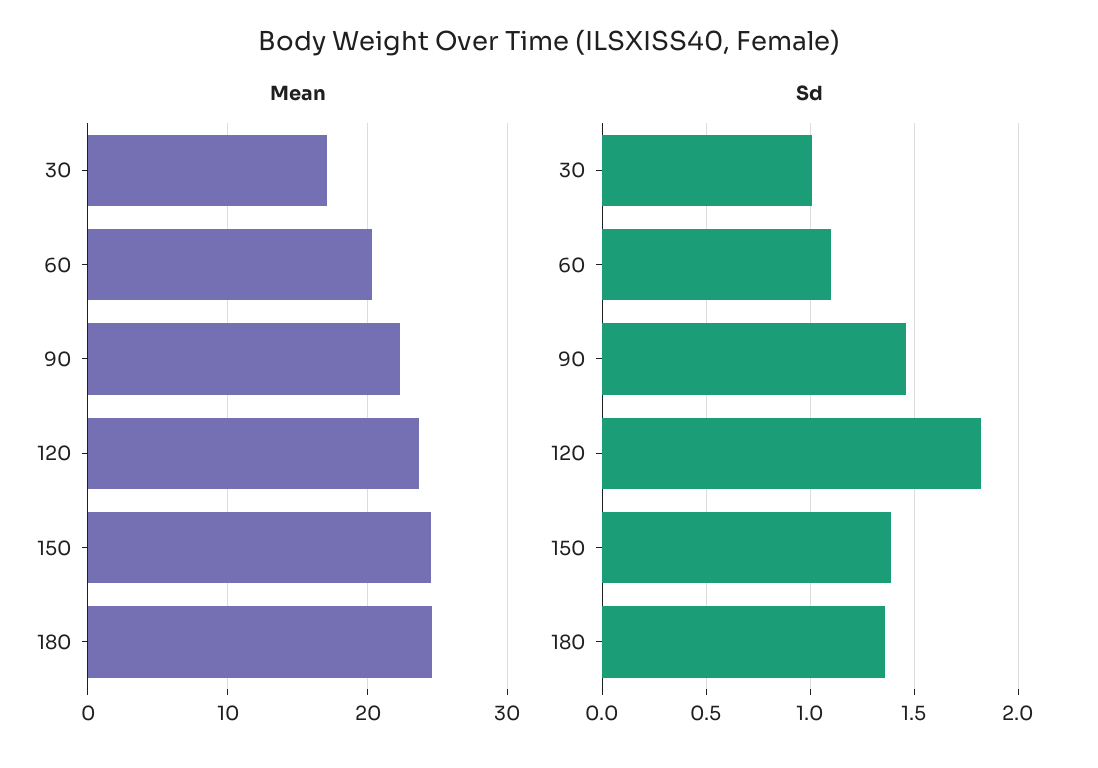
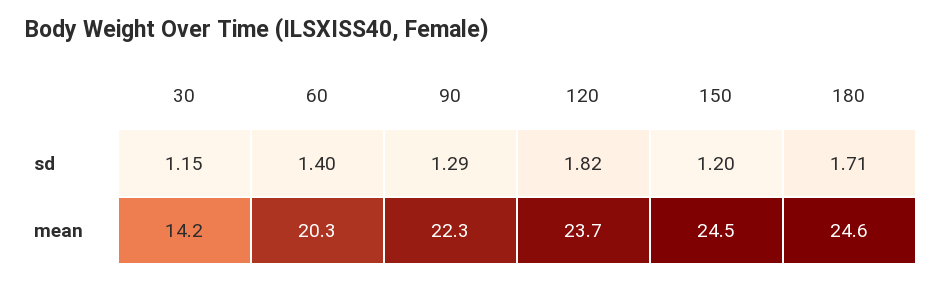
  {
    "Mean": {
-     "30": 17,
+     "30": 14.2,
      "60": 20.3,
      "90": 22.3,
      "120": 23.7,
      "150": 24.5,
      "180": 24.6
    },
    "Sd": {
-     "30": 1,
+     "30": 1.15,
-     "60": 1.1,
+     "60": 1.4,
-     "90": 1.45,
+     "90": 1.29,
      "120": 1.82,
-     "150": 1.4,
+     "150": 1.2,
-     "180": 1.35
+     "180": 1.71
    }
  }

